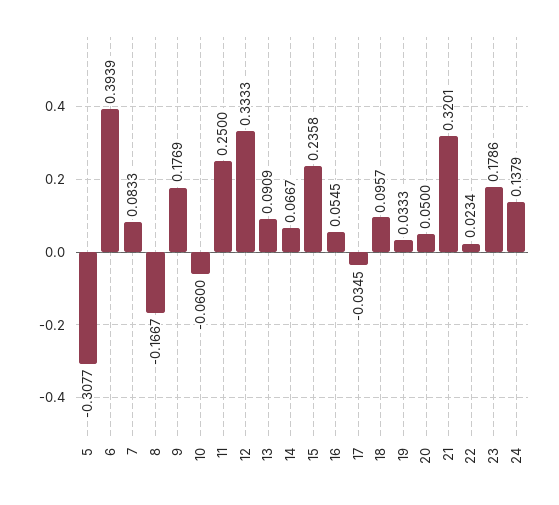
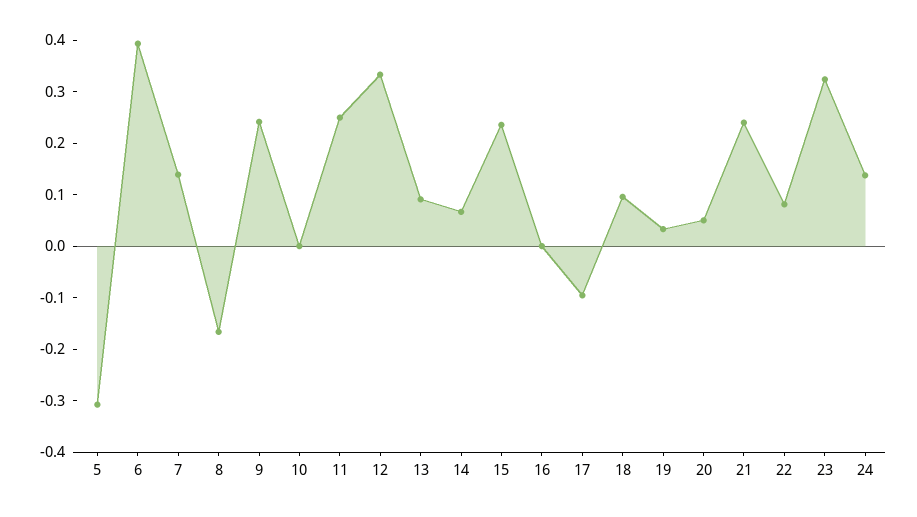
  {
    "5": -0.3077,
    "6": 0.3939,
-   "7": 0.0833,
+   "7": 0.14,
    "8": -0.1667,
-   "9": 0.1769,
+   "9": 0.24,
-   "10": -0.06,
+   "10": 0,
    "11": 0.25,
    "12": 0.3333,
    "13": 0.0909,
    "14": 0.0667,
    "15": 0.2358,
-   "16": 0.0545,
+   "16": 0,
-   "17": -0.0345,
+   "17": -0.1,
    "18": 0.0957,
    "19": 0.0333,
    "20": 0.05,
-   "21": 0.3201,
+   "21": 0.24,
-   "22": 0.0234,
+   "22": 0.08,
-   "23": 0.1786,
+   "23": 0.32,
    "24": 0.1379
  }

